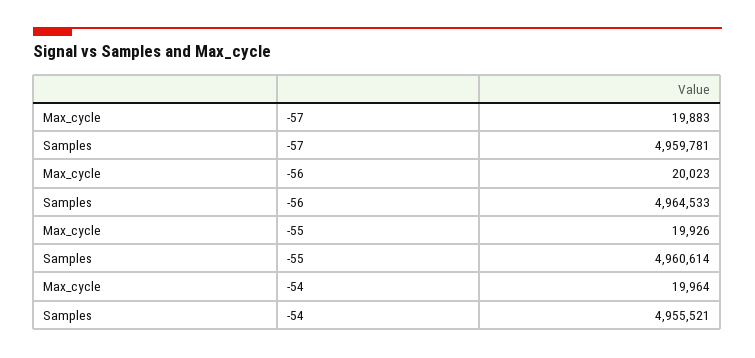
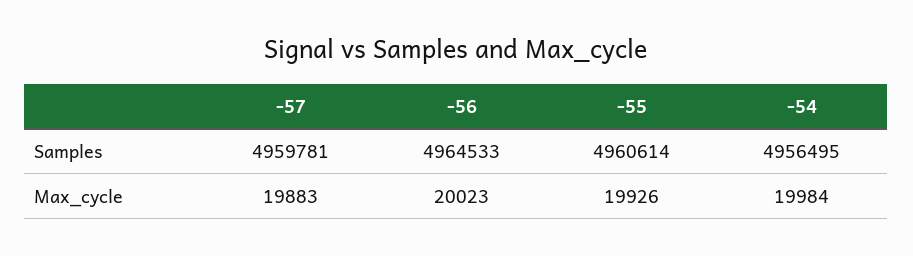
  {
    "Max_cycle": {
      "-57": 19883,
      "-56": 20023,
      "-55": 19926,
-     "-54": 19964
+     "-54": 19984
    },
    "Samples": {
      "-57": 4959781,
      "-56": 4964533,
      "-55": 4960614,
-     "-54": 4955521
+     "-54": 4956495
    }
  }

